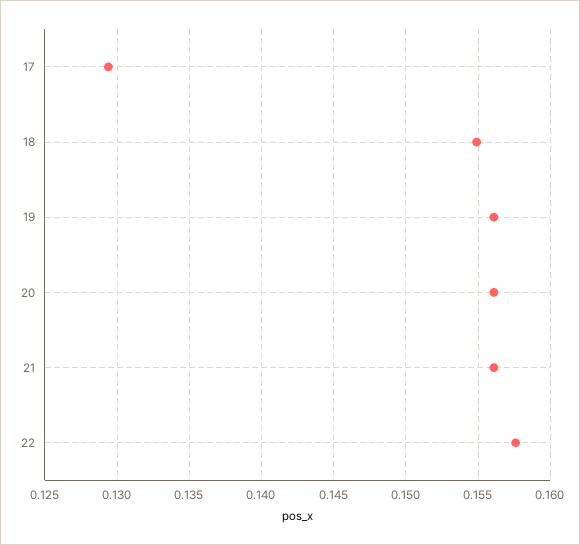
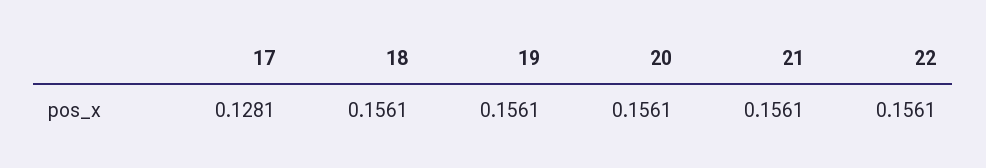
  {
-   "17": 0.1295,
+   "17": 0.1281,
-   "18": 0.155,
+   "18": 0.1561,
    "19": 0.1561,
    "20": 0.1561,
    "21": 0.1561,
-   "22": 0.1575
+   "22": 0.1561
  }

